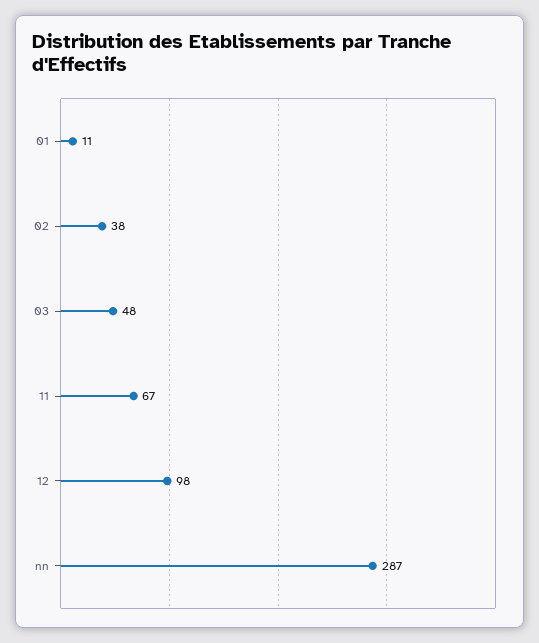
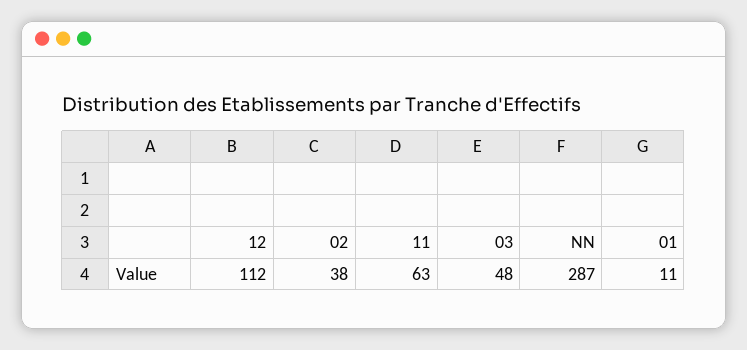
  {
    "01": 11,
    "02": 38,
    "03": 48,
-   "11": 67,
+   "11": 63,
-   "12": 98,
+   "12": 112,
    "nn": 287
  }

